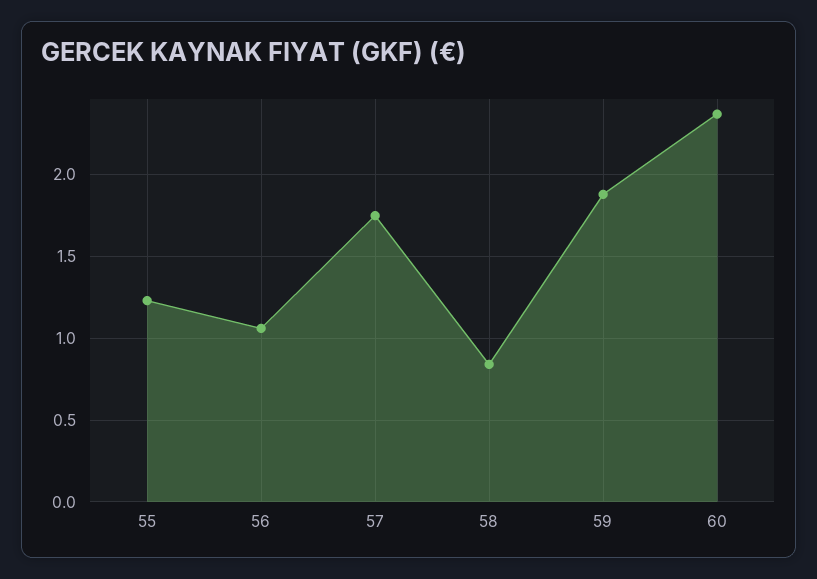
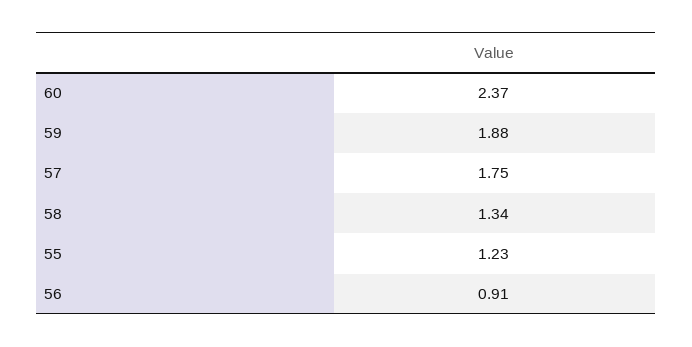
  {
    "55": 1.23,
-   "56": 1.05,
+   "56": 0.91,
    "57": 1.75,
-   "58": 0.85,
+   "58": 1.34,
    "59": 1.88,
    "60": 2.37
  }

